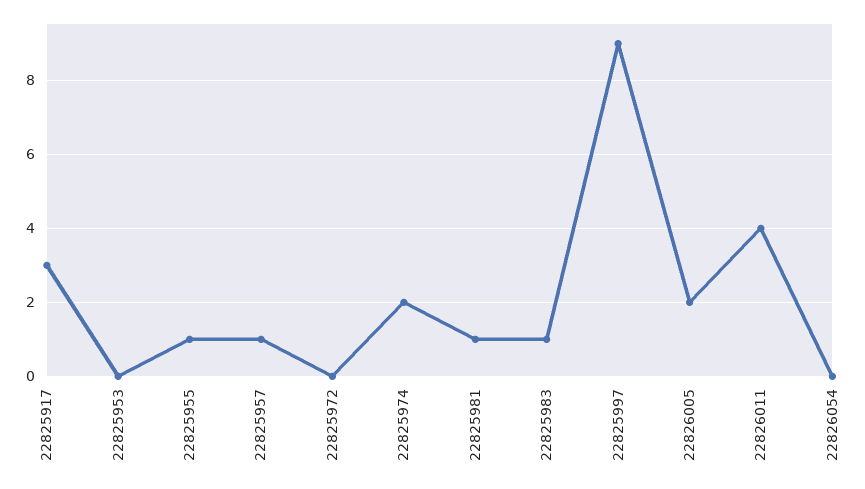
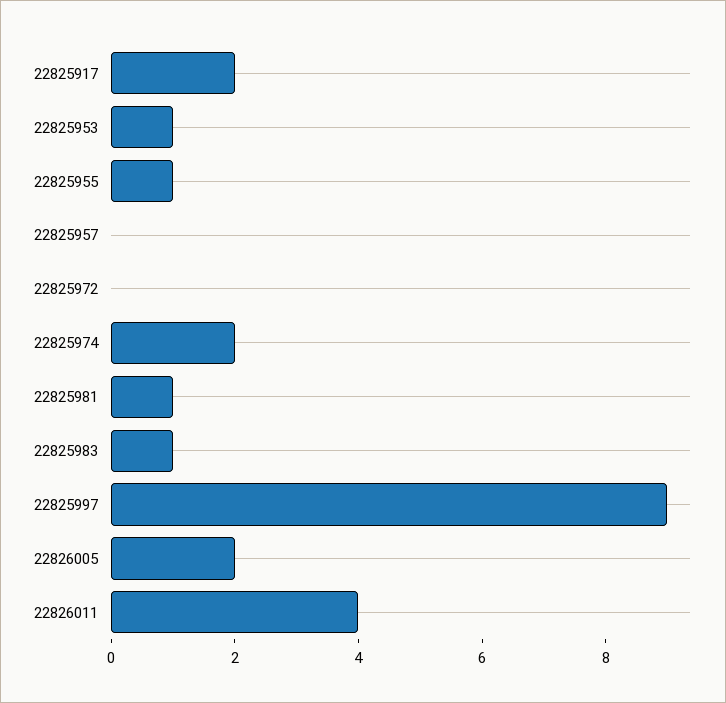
  {
-   "22825917": 3,
+   "22825917": 2,
-   "22825953": 0,
+   "22825953": 1,
    "22825955": 1,
-   "22825957": 1,
+   "22825957": 0,
    "22825972": 0,
    "22825974": 2,
    "22825981": 1,
    "22825983": 1,
    "22825997": 9,
    "22826005": 2,
-   "22826011": 4,
+   "22826011": 4
-   "22826054": 0
  }

